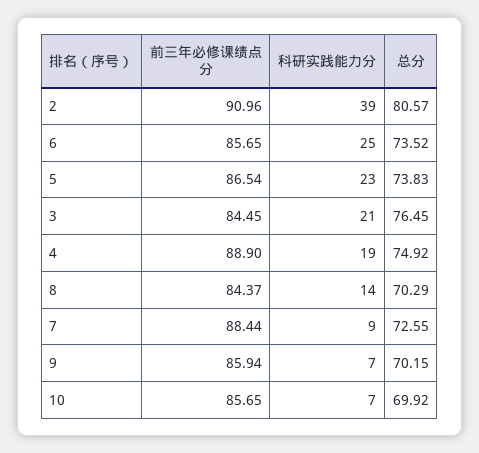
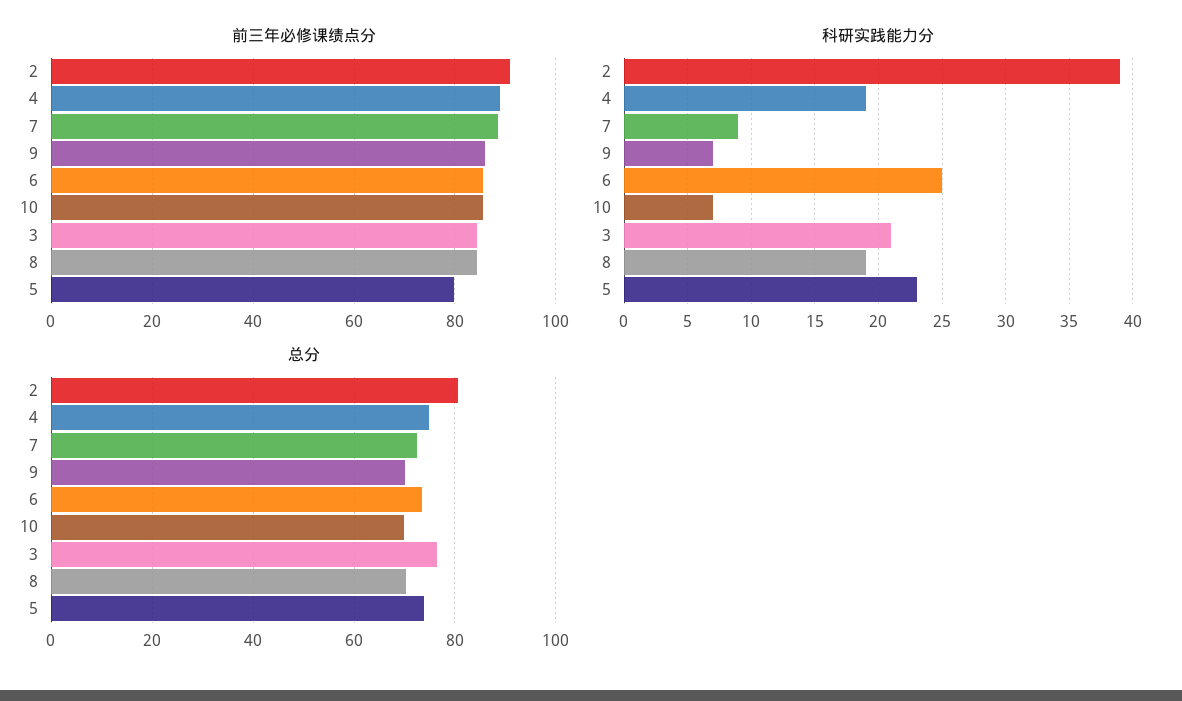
  {
    "前三年必修课绩点分": {
      "2": 90.96,
      "6": 85.65,
-     "5": 86.54,
+     "5": 80,
      "3": 84.45,
      "4": 88.9,
      "8": 84.37,
      "7": 88.44,
      "9": 85.94,
      "10": 85.65
    },
    "科研实践能力分": {
      "2": 39,
      "6": 25,
      "5": 23,
      "3": 21,
      "4": 19,
-     "8": 14,
+     "8": 19,
      "7": 9,
      "9": 7,
      "10": 7
    },
    "总分": {
      "2": 80.57,
      "6": 73.52,
      "5": 73.83,
      "3": 76.45,
      "4": 74.92,
      "8": 70.29,
      "7": 72.55,
      "9": 70.15,
      "10": 69.92
    }
  }

